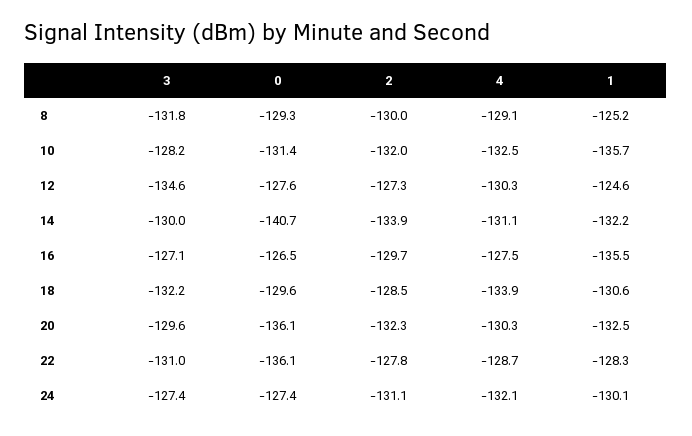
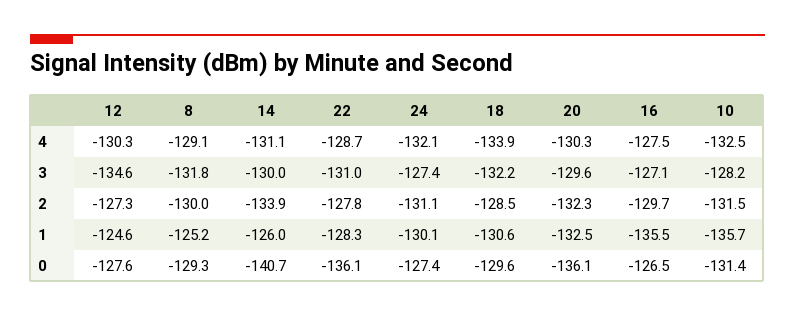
  {
    "3": {
      "8": -131.8,
      "10": -128.2,
      "12": -134.6,
      "14": -130,
      "16": -127.1,
      "18": -132.2,
      "20": -129.6,
      "22": -131,
      "24": -127.4
    },
    "0": {
      "8": -129.3,
      "10": -131.4,
      "12": -127.6,
      "14": -140.7,
      "16": -126.5,
      "18": -129.6,
      "20": -136.1,
      "22": -136.1,
      "24": -127.4
    },
    "2": {
      "8": -130,
-     "10": -132,
+     "10": -131.5,
      "12": -127.3,
      "14": -133.9,
      "16": -129.7,
      "18": -128.5,
      "20": -132.3,
      "22": -127.8,
      "24": -131.1
    },
    "4": {
      "8": -129.1,
      "10": -132.5,
      "12": -130.3,
      "14": -131.1,
      "16": -127.5,
      "18": -133.9,
      "20": -130.3,
      "22": -128.7,
      "24": -132.1
    },
    "1": {
      "8": -125.2,
      "10": -135.7,
      "12": -124.6,
-     "14": -132.2,
+     "14": -126,
      "16": -135.5,
      "18": -130.6,
      "20": -132.5,
      "22": -128.3,
      "24": -130.1
    }
  }

